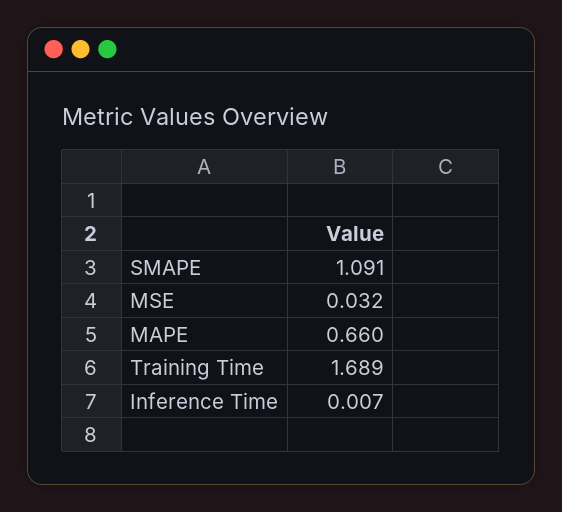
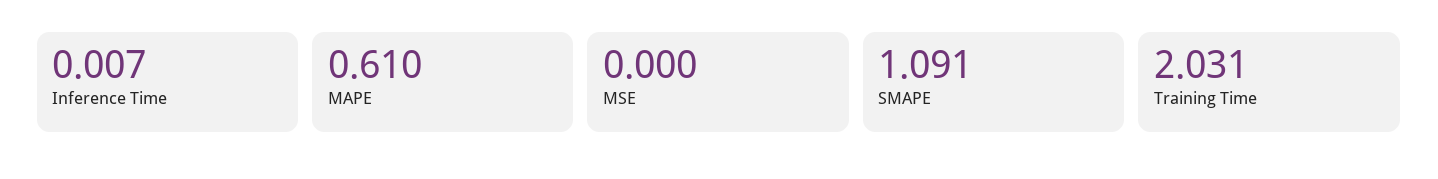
  {
    "SMAPE": 1.091,
-   "MSE": 0.032,
+   "MSE": 0,
-   "MAPE": 0.66,
+   "MAPE": 0.61,
-   "Training Time": 1.689,
+   "Training Time": 2.031,
    "Inference Time": 0.007
  }

